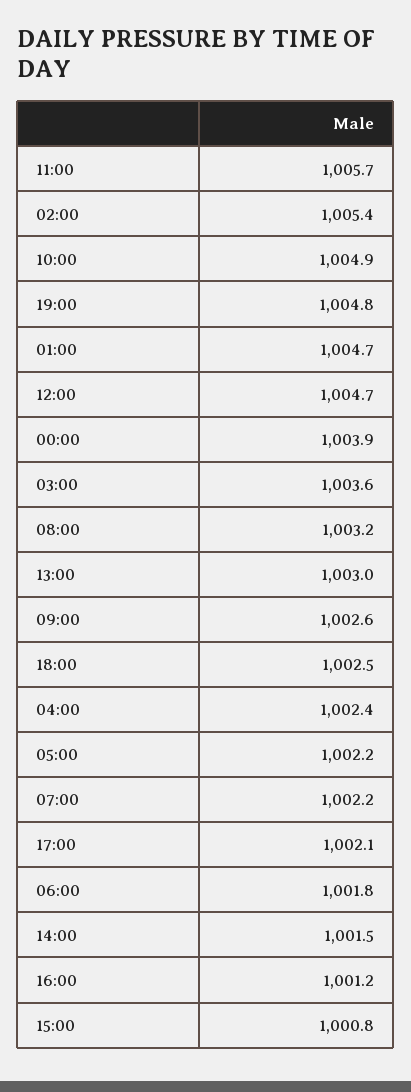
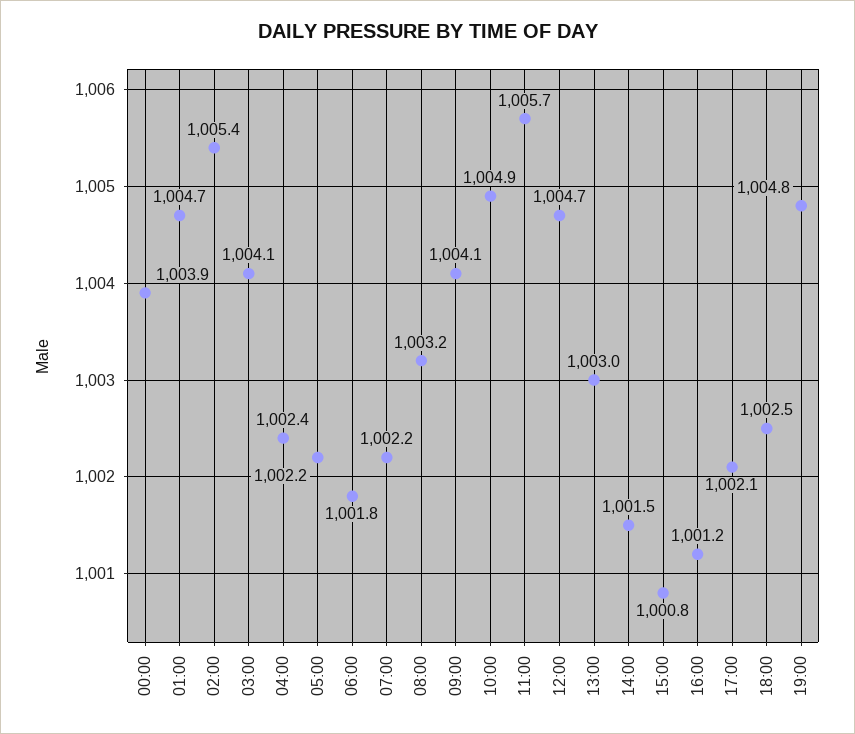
  {
    "11:00": 1005.7,
    "02:00": 1005.4,
    "10:00": 1004.9,
    "19:00": 1004.8,
    "01:00": 1004.7,
    "12:00": 1004.7,
    "00:00": 1003.9,
-   "03:00": 1003.6,
+   "03:00": 1004.1,
    "08:00": 1003.2,
    "13:00": 1003,
-   "09:00": 1002.6,
+   "09:00": 1004.1,
    "18:00": 1002.5,
    "04:00": 1002.4,
    "05:00": 1002.2,
    "07:00": 1002.2,
    "17:00": 1002.1,
    "06:00": 1001.8,
    "14:00": 1001.5,
    "16:00": 1001.2,
    "15:00": 1000.8
  }

